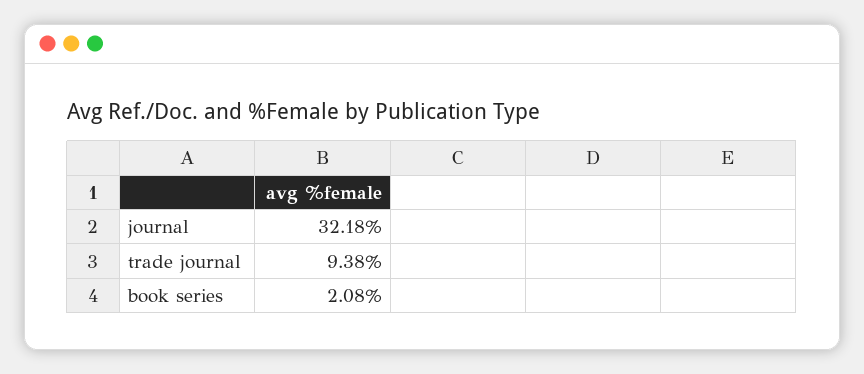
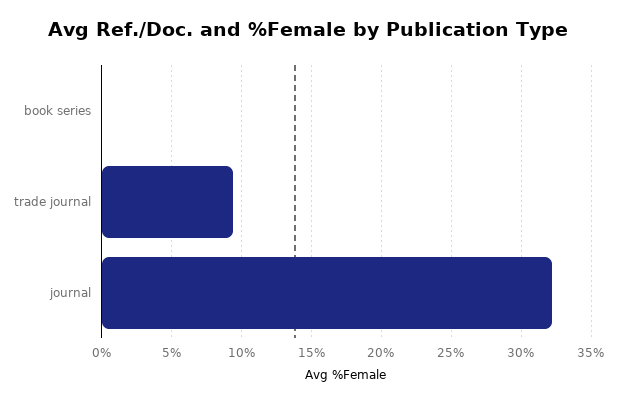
  {
    "journal": 32.18,
    "trade journal": 9.38,
-   "book series": 2.08
+   "book series": 0
  }

